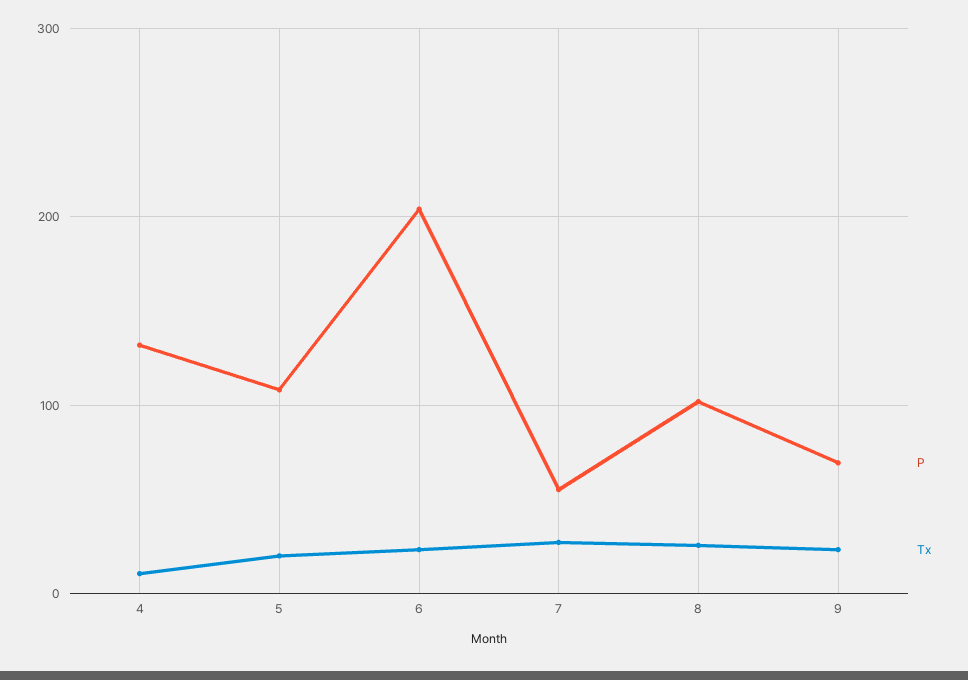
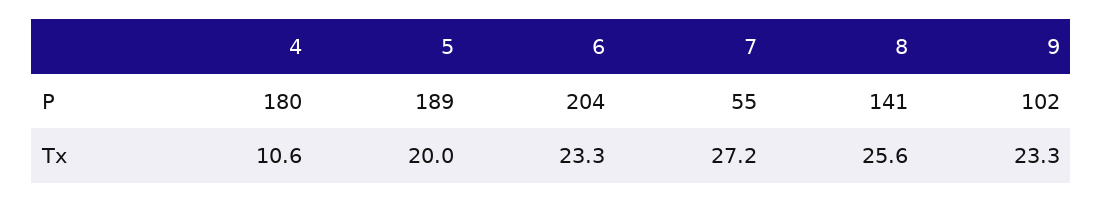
  {
    "P": {
-     "4": 130,
+     "4": 180,
-     "5": 110,
+     "5": 189,
      "6": 204,
      "7": 55,
-     "8": 100,
+     "8": 141,
-     "9": 70
+     "9": 102
    },
    "Tx": {
      "4": 10.6,
      "5": 20,
      "6": 23.3,
      "7": 27.2,
      "8": 25.6,
      "9": 23.3
    }
  }

